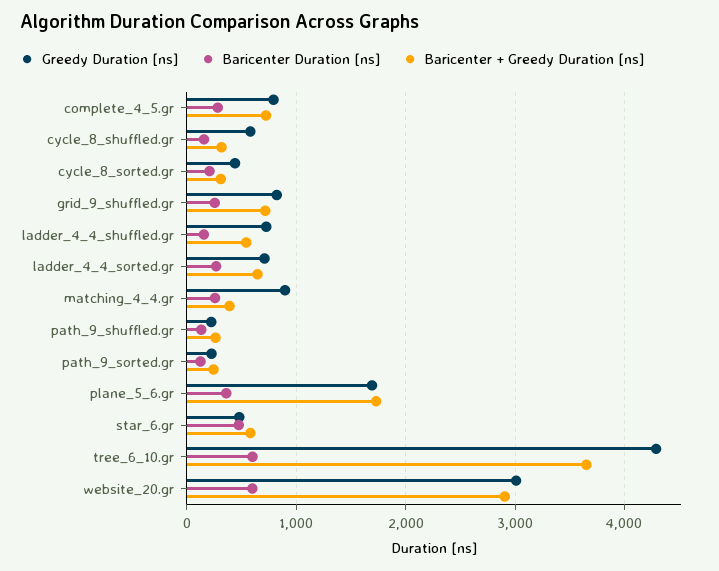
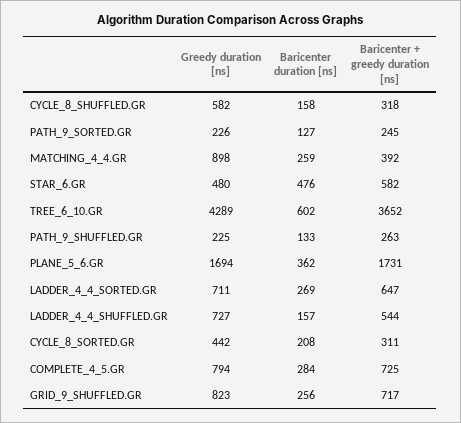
  {
    "Greedy Duration [ns]": {
      "complete_4_5.gr": 794,
      "cycle_8_shuffled.gr": 582,
      "cycle_8_sorted.gr": 442,
      "grid_9_shuffled.gr": 823,
      "ladder_4_4_shuffled.gr": 727,
      "ladder_4_4_sorted.gr": 711,
      "matching_4_4.gr": 898,
      "path_9_shuffled.gr": 225,
      "path_9_sorted.gr": 226,
      "plane_5_6.gr": 1694,
      "star_6.gr": 480,
-     "tree_6_10.gr": 4289,
+     "tree_6_10.gr": 4289
-     "website_20.gr": 3000
    },
    "Baricenter Duration [ns]": {
      "complete_4_5.gr": 284,
      "cycle_8_shuffled.gr": 158,
      "cycle_8_sorted.gr": 208,
      "grid_9_shuffled.gr": 256,
      "ladder_4_4_shuffled.gr": 157,
      "ladder_4_4_sorted.gr": 269,
      "matching_4_4.gr": 259,
      "path_9_shuffled.gr": 133,
      "path_9_sorted.gr": 127,
      "plane_5_6.gr": 362,
      "star_6.gr": 476,
-     "tree_6_10.gr": 602,
+     "tree_6_10.gr": 602
-     "website_20.gr": 600
    },
    "Baricenter + Greedy Duration [ns]": {
      "complete_4_5.gr": 725,
      "cycle_8_shuffled.gr": 318,
      "cycle_8_sorted.gr": 311,
      "grid_9_shuffled.gr": 717,
      "ladder_4_4_shuffled.gr": 544,
      "ladder_4_4_sorted.gr": 647,
      "matching_4_4.gr": 392,
      "path_9_shuffled.gr": 263,
      "path_9_sorted.gr": 245,
      "plane_5_6.gr": 1731,
      "star_6.gr": 582,
-     "tree_6_10.gr": 3652,
+     "tree_6_10.gr": 3652
-     "website_20.gr": 2900
    }
  }

